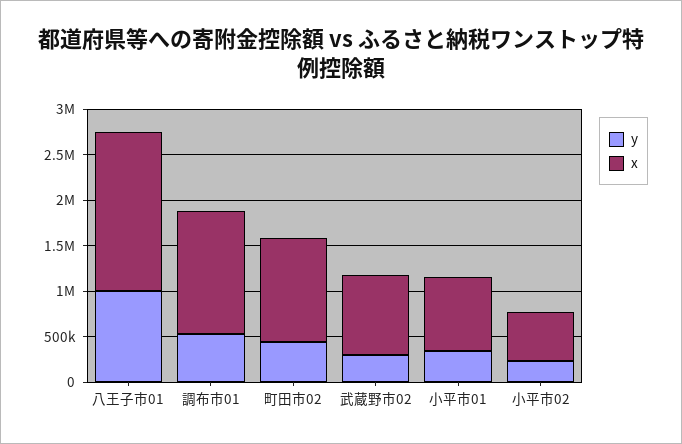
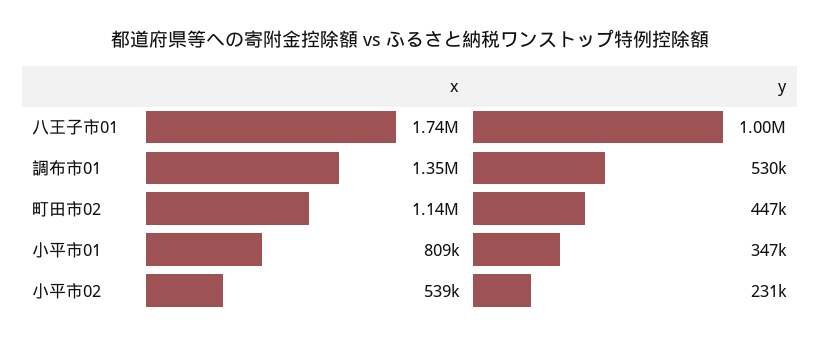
  {
    "y": {
      "八王子市01": 1000000,
      "調布市01": 530000,
      "町田市02": 447000,
-     "武蔵野市02": 300000,
      "小平市01": 347000,
      "小平市02": 231000
    },
    "x": {
      "八王子市01": 1740000,
      "調布市01": 1350000,
      "町田市02": 1140000,
-     "武蔵野市02": 900000,
      "小平市01": 809000,
      "小平市02": 539000
    }
  }

